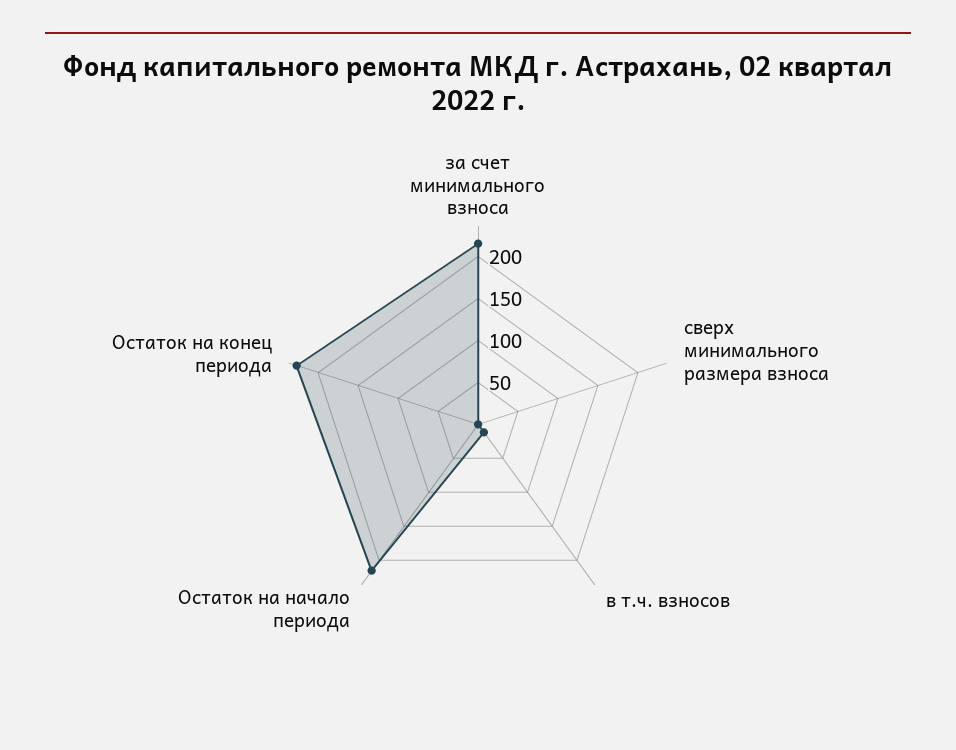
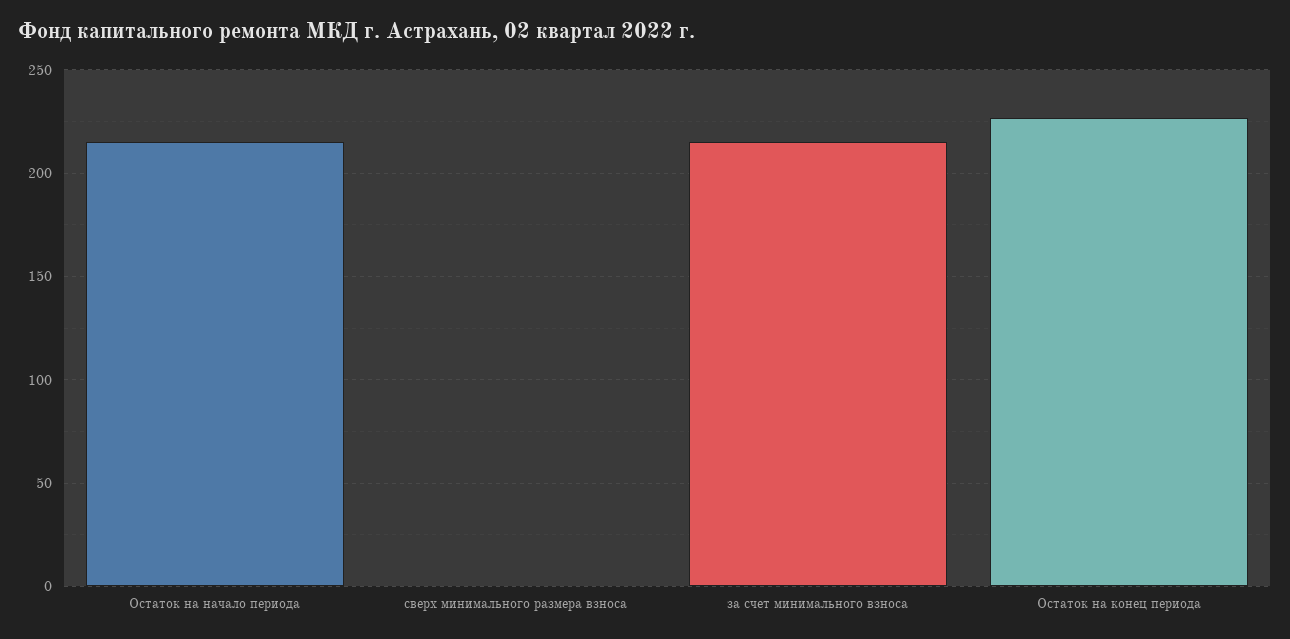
  {
    "за счет минимального взноса": 215,
    "сверх минимального размера взноса": 0,
-   "в т.ч. взносов": 10,
    "Остаток на начало периода": 215,
    "Остаток на конец периода": 225
  }

